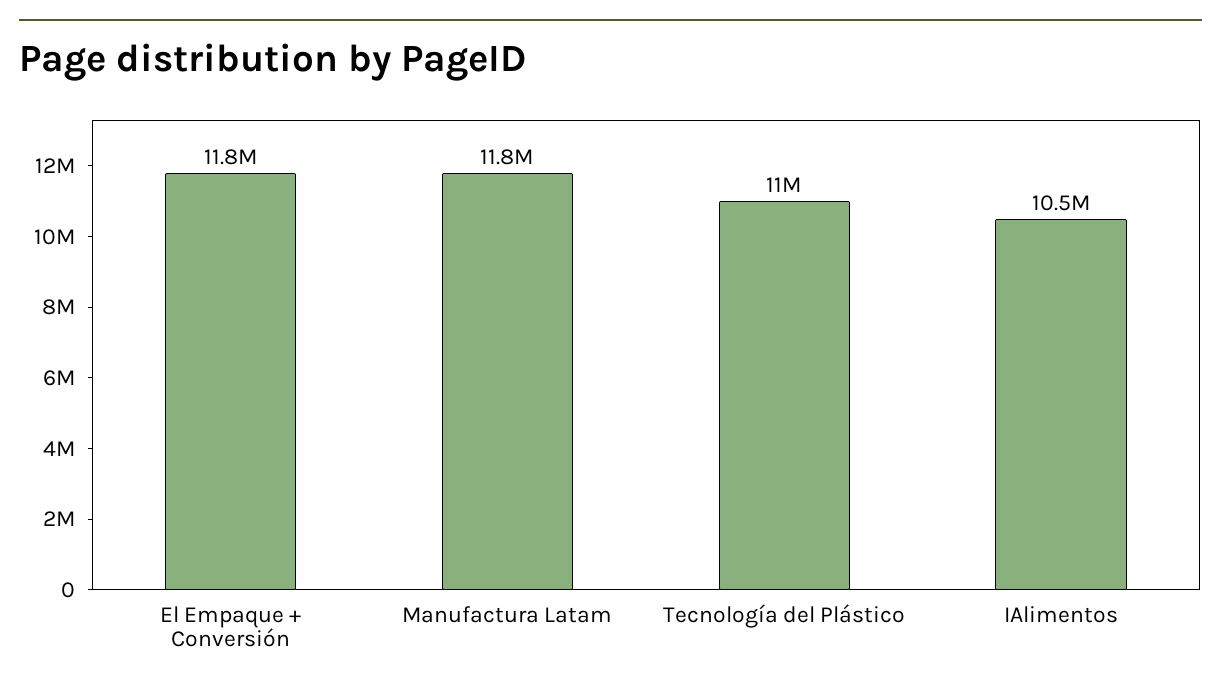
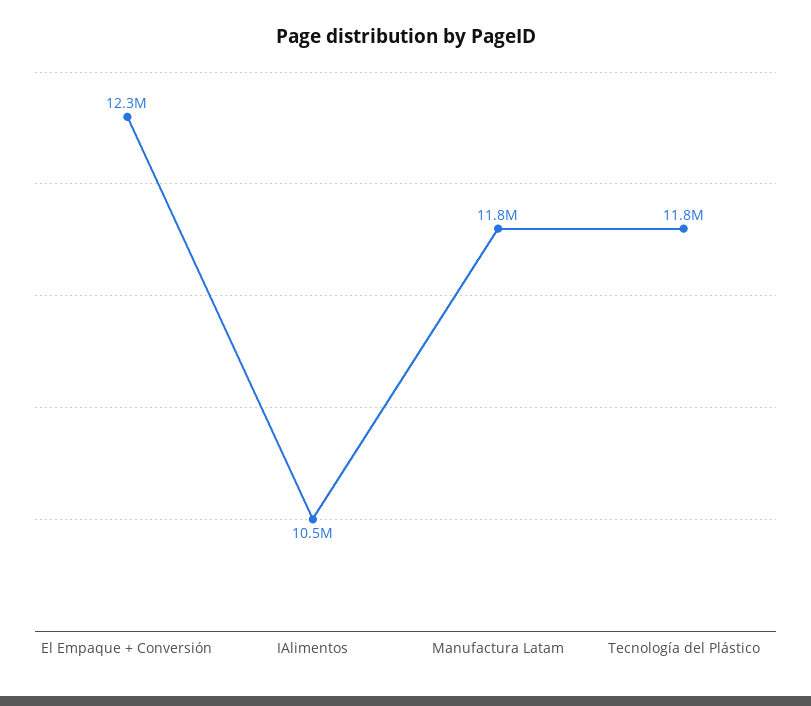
  {
-   "El Empaque + Conversión": 11800000,
+   "El Empaque + Conversión": 12300000,
    "Manufactura Latam": 11800000,
-   "Tecnología del Plástico": 11000000,
+   "Tecnología del Plástico": 11800000,
    "IAlimentos": 10500000
  }

